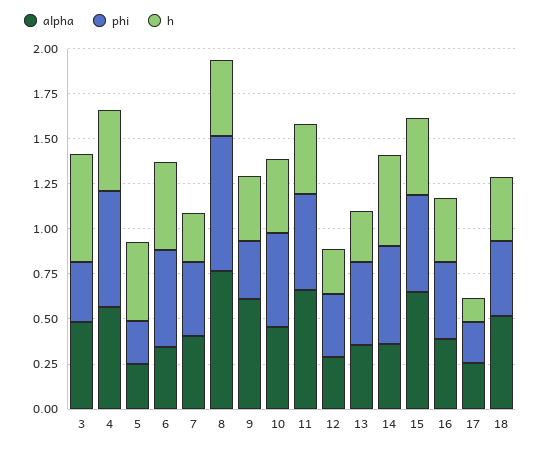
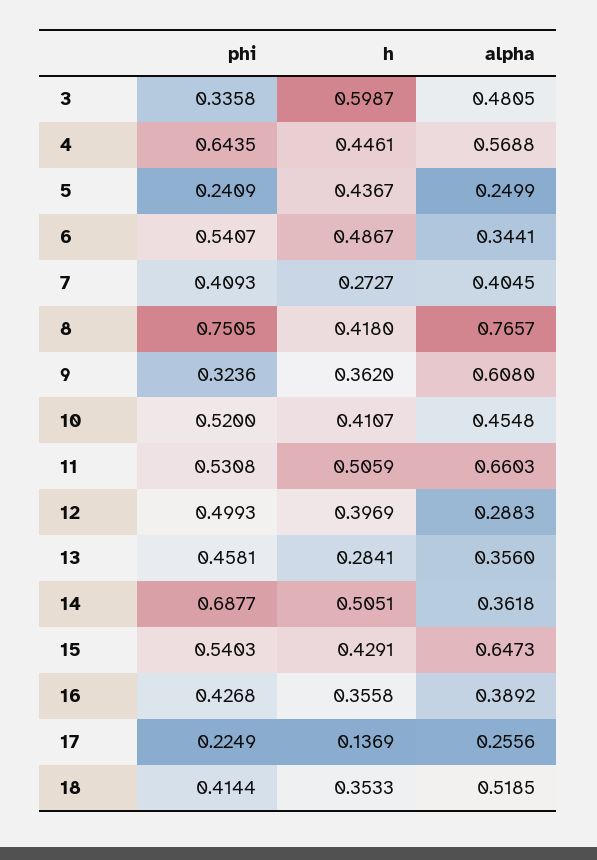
  {
    "alpha": {
      "3": 0.4805,
      "4": 0.5688,
      "5": 0.2499,
      "6": 0.3441,
      "7": 0.4045,
      "8": 0.7657,
      "9": 0.608,
      "10": 0.4548,
      "11": 0.6603,
      "12": 0.2883,
      "13": 0.356,
      "14": 0.3618,
      "15": 0.6473,
      "16": 0.3892,
      "17": 0.2556,
      "18": 0.5185
    },
    "phi": {
      "3": 0.3358,
      "4": 0.6435,
      "5": 0.2409,
      "6": 0.5407,
      "7": 0.4093,
      "8": 0.7505,
      "9": 0.3236,
      "10": 0.52,
      "11": 0.5308,
-     "12": 0.35,
+     "12": 0.4993,
      "13": 0.4581,
-     "14": 0.55,
+     "14": 0.6877,
      "15": 0.5403,
      "16": 0.4268,
      "17": 0.2249,
      "18": 0.4144
    },
    "h": {
      "3": 0.5987,
      "4": 0.4461,
      "5": 0.4367,
      "6": 0.4867,
      "7": 0.2727,
      "8": 0.418,
      "9": 0.362,
      "10": 0.4107,
-     "11": 0.4,
+     "11": 0.5059,
-     "12": 0.25,
+     "12": 0.3969,
      "13": 0.2841,
      "14": 0.5051,
      "15": 0.4291,
      "16": 0.3558,
      "17": 0.1369,
      "18": 0.3533
    }
  }

